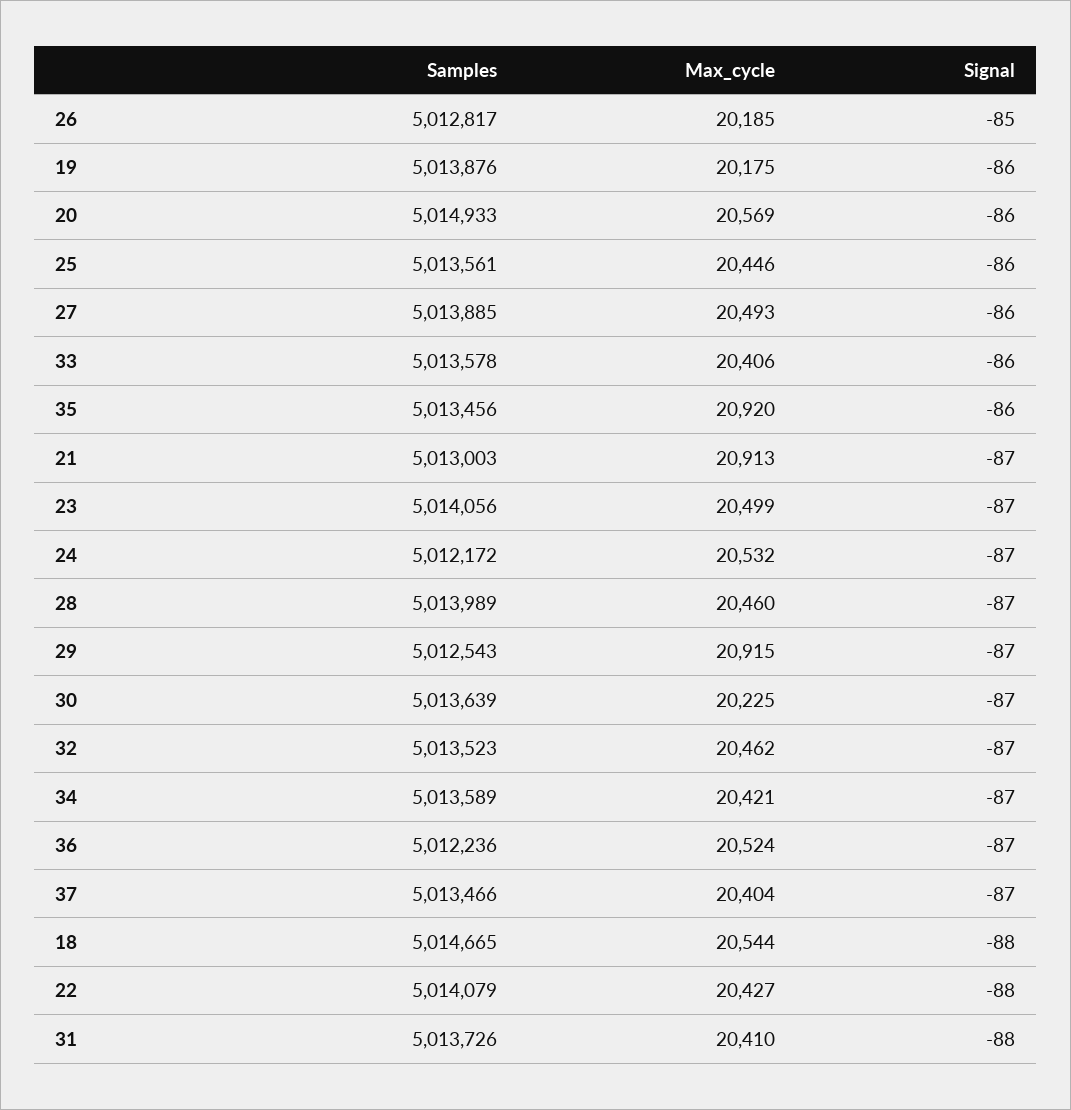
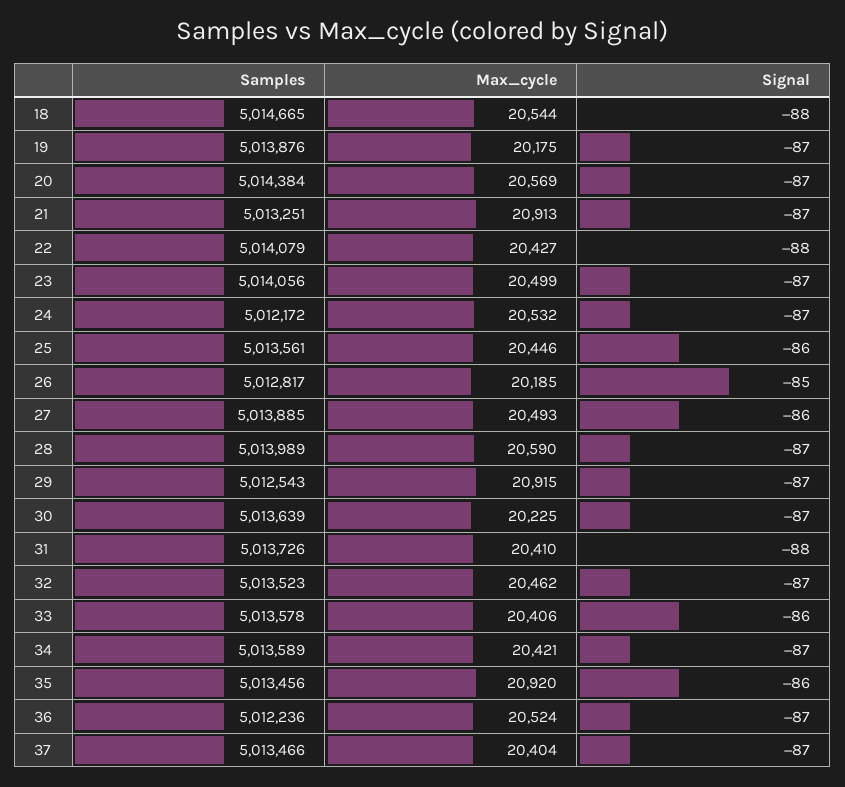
  {
    "Samples": {
      "26": 5012817,
      "19": 5013876,
-     "20": 5014933,
+     "20": 5014384,
      "25": 5013561,
      "27": 5013885,
      "33": 5013578,
      "35": 5013456,
-     "21": 5013003,
+     "21": 5013251,
      "23": 5014056,
      "24": 5012172,
      "28": 5013989,
      "29": 5012543,
      "30": 5013639,
      "32": 5013523,
      "34": 5013589,
      "36": 5012236,
      "37": 5013466,
      "18": 5014665,
      "22": 5014079,
      "31": 5013726
    },
    "Max_cycle": {
      "26": 20185,
      "19": 20175,
      "20": 20569,
      "25": 20446,
      "27": 20493,
      "33": 20406,
      "35": 20920,
      "21": 20913,
      "23": 20499,
      "24": 20532,
-     "28": 20460,
+     "28": 20590,
      "29": 20915,
      "30": 20225,
      "32": 20462,
      "34": 20421,
      "36": 20524,
      "37": 20404,
      "18": 20544,
      "22": 20427,
      "31": 20410
    },
    "Signal": {
      "26": -85,
-     "19": -86,
+     "19": -87,
-     "20": -86,
+     "20": -87,
      "25": -86,
      "27": -86,
      "33": -86,
      "35": -86,
      "21": -87,
      "23": -87,
      "24": -87,
      "28": -87,
      "29": -87,
      "30": -87,
      "32": -87,
      "34": -87,
      "36": -87,
      "37": -87,
      "18": -88,
      "22": -88,
      "31": -88
    }
  }

